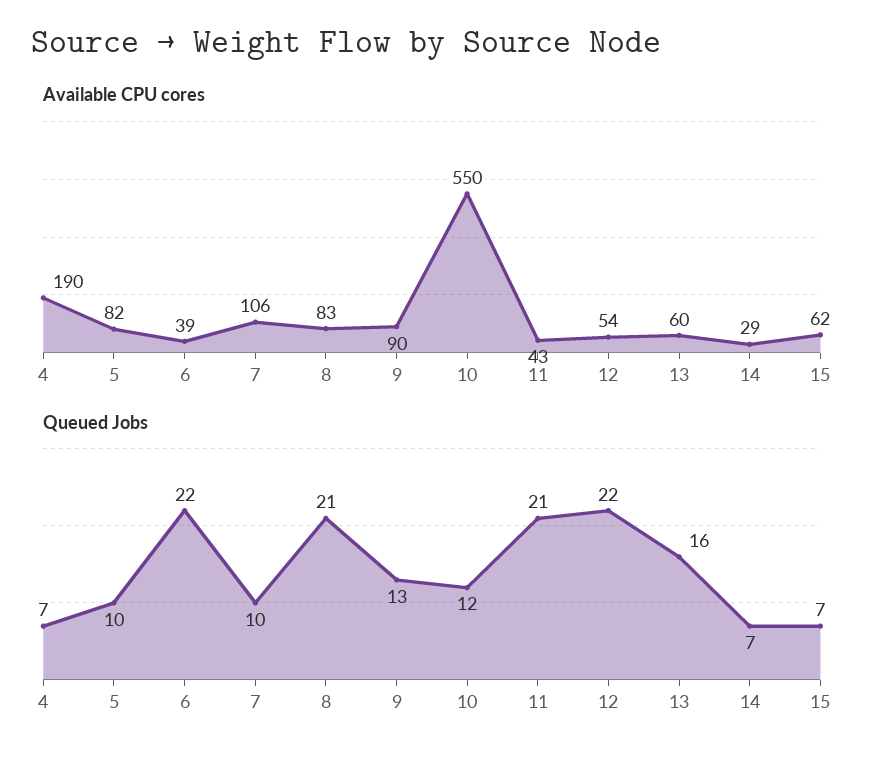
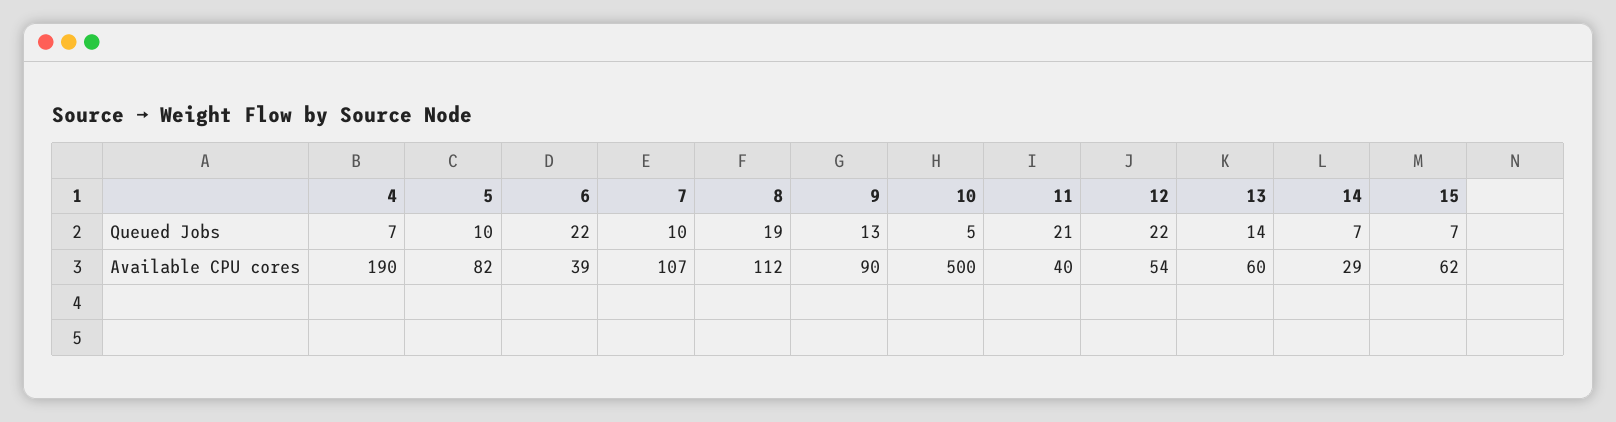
  {
    "Available CPU cores": {
      "4": 190,
      "5": 82,
      "6": 39,
-     "7": 106,
+     "7": 107,
-     "8": 83,
+     "8": 112,
      "9": 90,
-     "10": 550,
+     "10": 500,
-     "11": 43,
+     "11": 40,
      "12": 54,
      "13": 60,
      "14": 29,
      "15": 62
    },
    "Queued Jobs": {
      "4": 7,
      "5": 10,
      "6": 22,
      "7": 10,
-     "8": 21,
+     "8": 19,
      "9": 13,
-     "10": 12,
+     "10": 5,
      "11": 21,
      "12": 22,
-     "13": 16,
+     "13": 14,
      "14": 7,
      "15": 7
    }
  }

